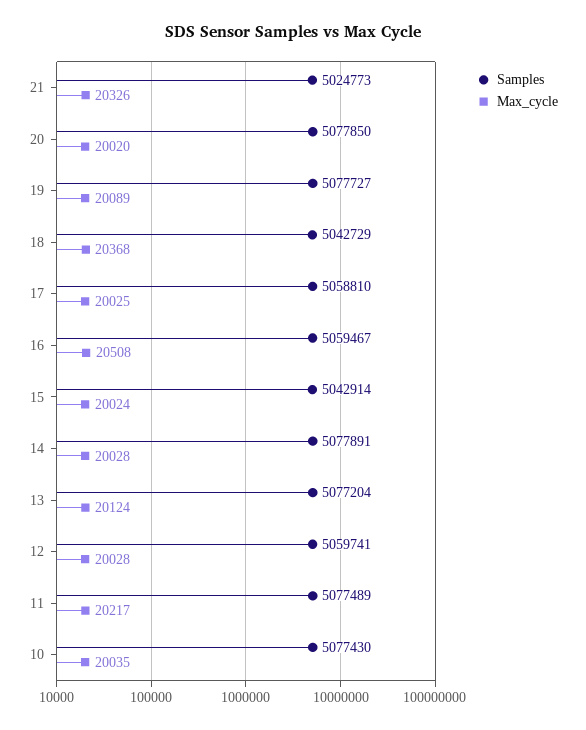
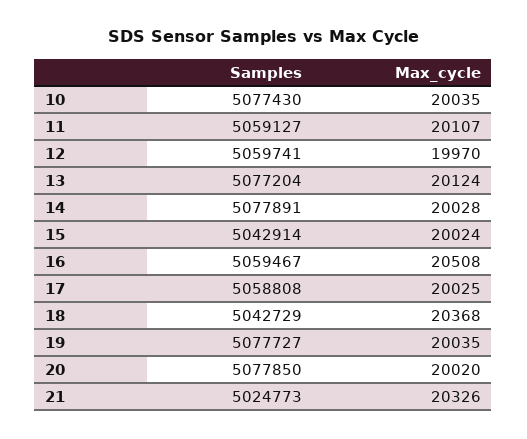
  {
    "Samples": {
      "21": 5024773,
      "20": 5077850,
      "19": 5077727,
      "18": 5042729,
-     "17": 5058810,
+     "17": 5058808,
      "16": 5059467,
      "15": 5042914,
      "14": 5077891,
      "13": 5077204,
      "12": 5059741,
-     "11": 5077489,
+     "11": 5059127,
      "10": 5077430
    },
    "Max_cycle": {
      "21": 20326,
      "20": 20020,
-     "19": 20089,
+     "19": 20035,
      "18": 20368,
      "17": 20025,
      "16": 20508,
      "15": 20024,
      "14": 20028,
      "13": 20124,
-     "12": 20028,
+     "12": 19970,
-     "11": 20217,
+     "11": 20107,
      "10": 20035
    }
  }

